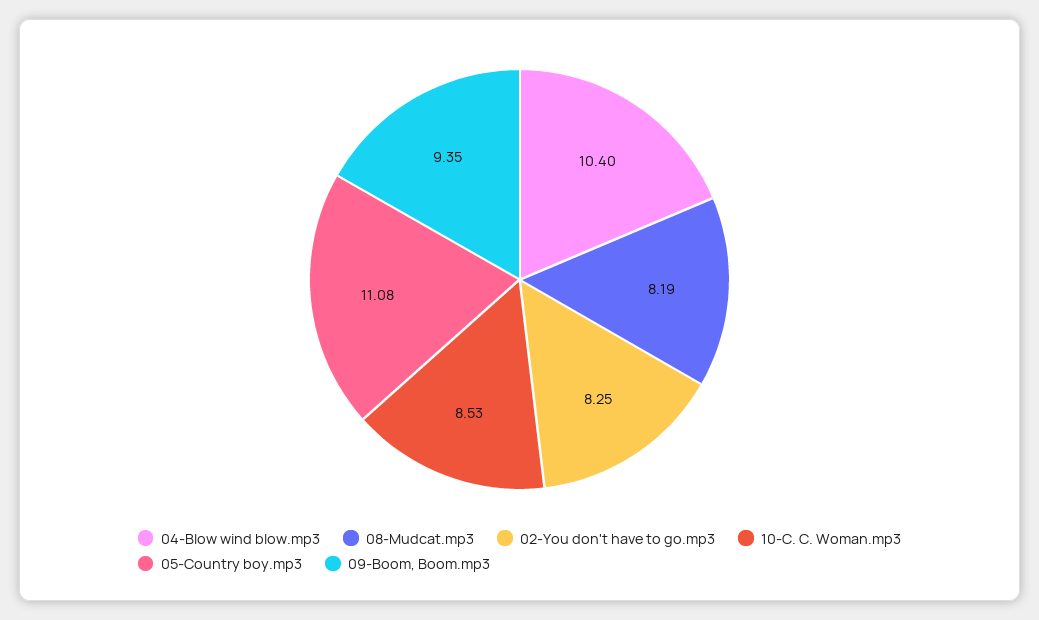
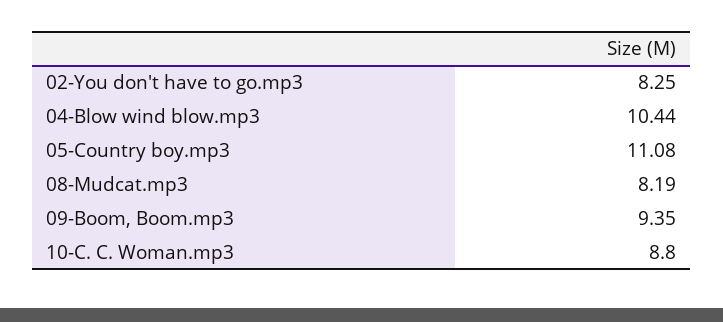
  {
-   "04-Blow wind blow.mp3": 10.4,
+   "04-Blow wind blow.mp3": 10.44,
    "08-Mudcat.mp3": 8.19,
    "02-You don't have to go.mp3": 8.25,
-   "10-C. C. Woman.mp3": 8.53,
+   "10-C. C. Woman.mp3": 8.8,
    "05-Country boy.mp3": 11.08,
    "09-Boom, Boom.mp3": 9.35
  }

